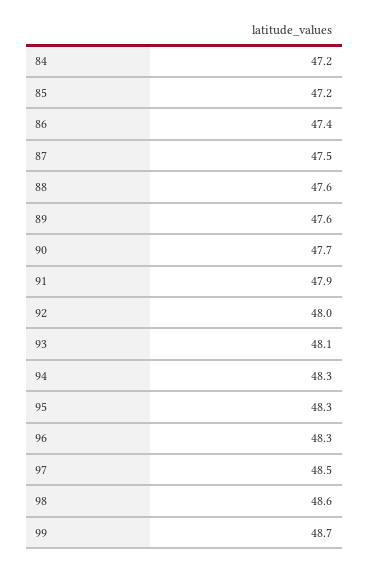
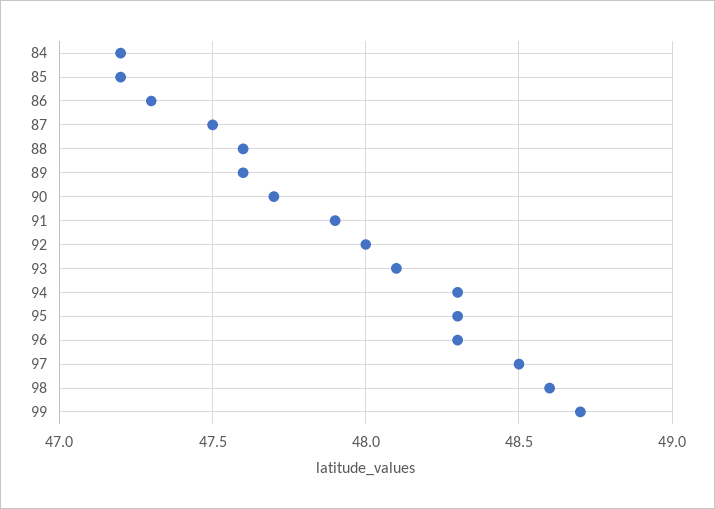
  {
    "84": 47.2,
    "85": 47.2,
-   "86": 47.4,
+   "86": 47.3,
    "87": 47.5,
    "88": 47.6,
    "89": 47.6,
    "90": 47.7,
    "91": 47.9,
    "92": 48,
    "93": 48.1,
    "94": 48.3,
    "95": 48.3,
    "96": 48.3,
    "97": 48.5,
    "98": 48.6,
    "99": 48.7
  }

